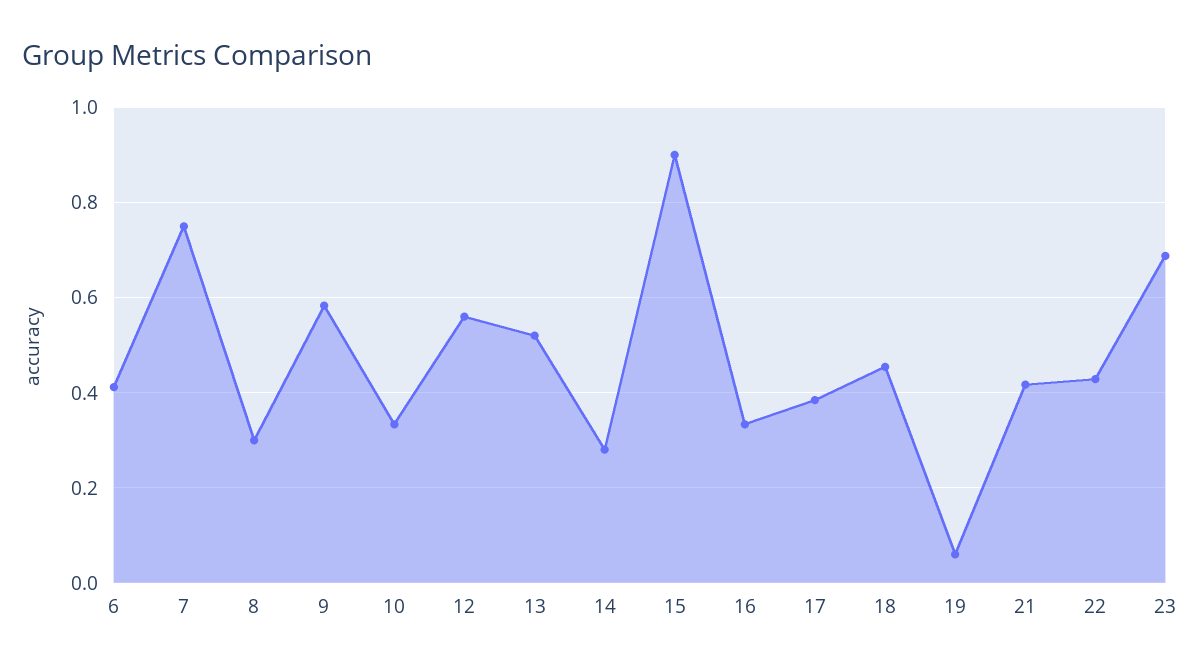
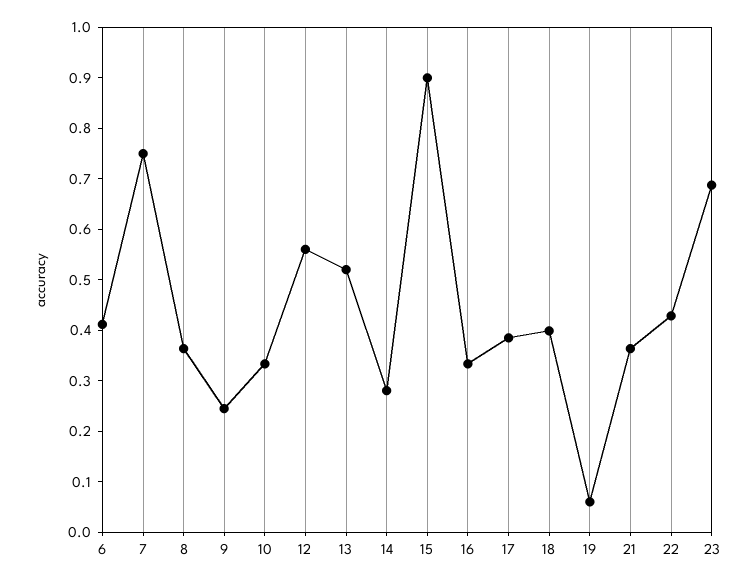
  {
    "6": 0.42,
    "7": 0.76,
-   "8": 0.3,
+   "8": 0.36,
-   "9": 0.58,
+   "9": 0.24,
    "10": 0.34,
    "12": 0.56,
    "13": 0.52,
    "14": 0.28,
    "15": 0.9,
    "16": 0.34,
    "17": 0.38,
-   "18": 0.46,
+   "18": 0.4,
    "19": 0.06,
-   "21": 0.42,
+   "21": 0.36,
    "22": 0.42,
    "23": 0.68
  }

